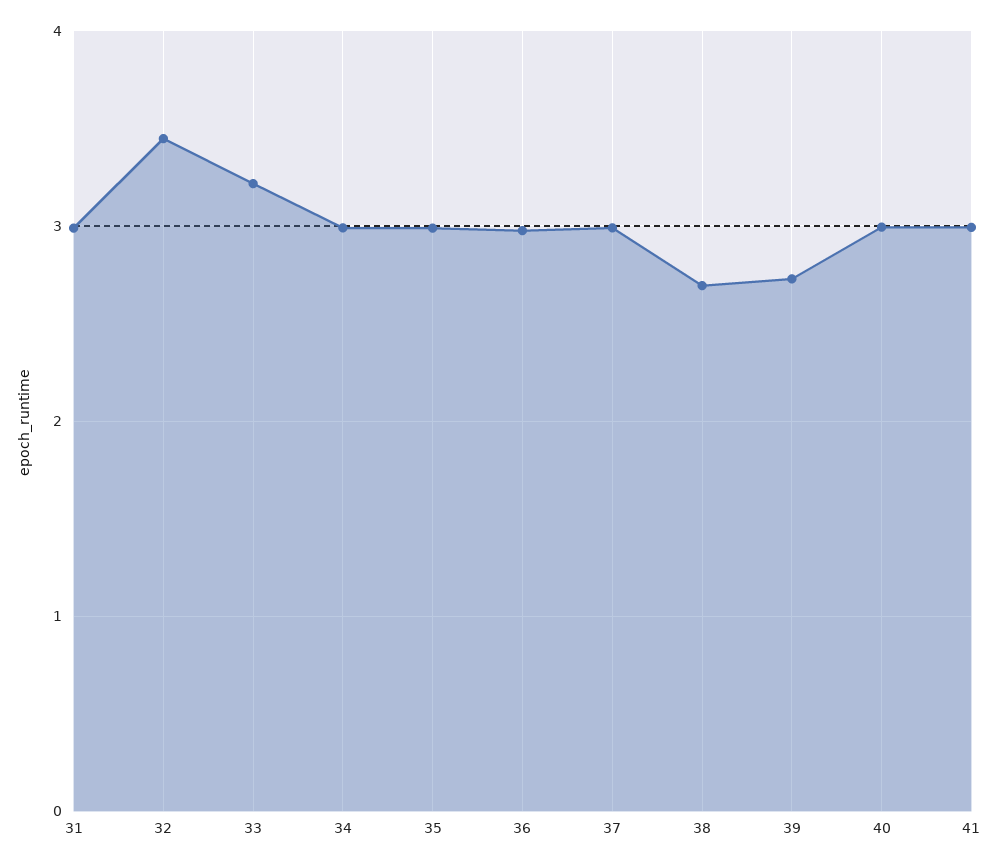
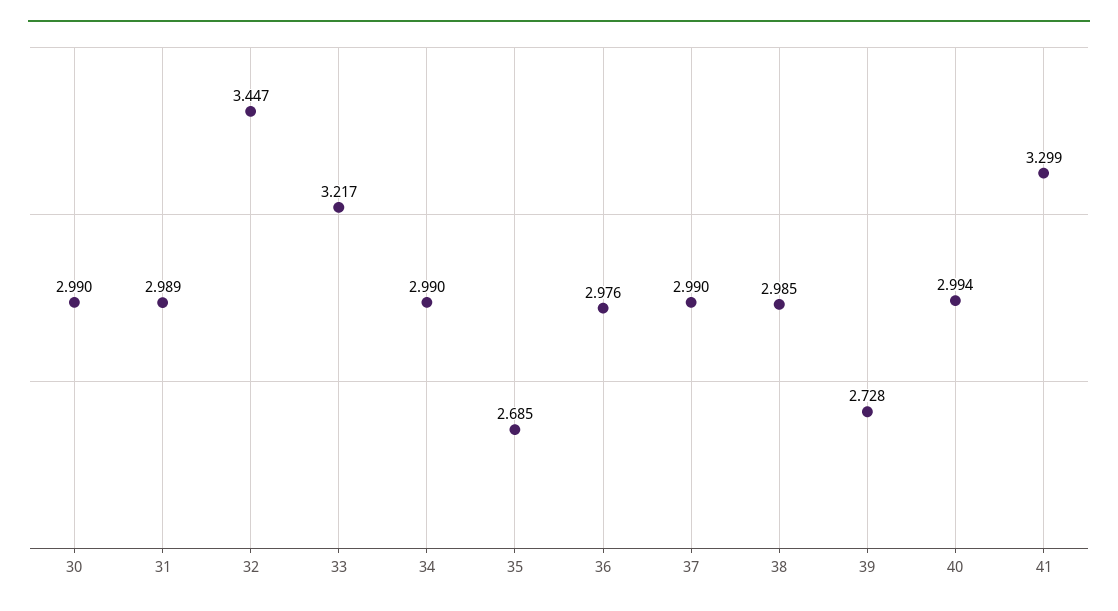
  {
    "31": 2.989,
    "32": 3.447,
    "33": 3.217,
    "34": 2.99,
-   "35": 3,
+   "35": 2.685,
    "36": 2.976,
    "37": 2.99,
-   "38": 2.7,
+   "38": 2.985,
    "39": 2.728,
    "40": 2.994,
-   "41": 3
+   "41": 3.299,
+   "30": 2.99
  }

